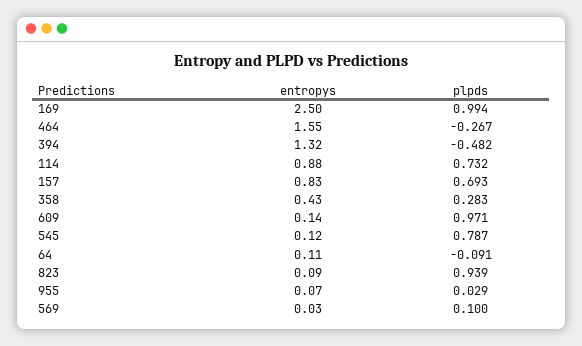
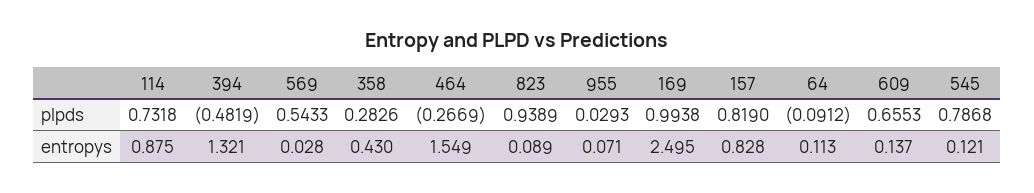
  {
    "entropys": {
      "169": 2.495,
      "464": 1.549,
      "394": 1.321,
      "114": 0.875,
      "157": 0.828,
      "358": 0.43,
      "609": 0.137,
      "545": 0.121,
      "64": 0.113,
      "823": 0.089,
      "955": 0.071,
      "569": 0.028
    },
    "plpds": {
      "169": 0.9938,
      "464": -0.2669,
      "394": -0.4819,
      "114": 0.7318,
-     "157": 0.693,
+     "157": 0.819,
      "358": 0.2826,
-     "609": 0.971,
+     "609": 0.6553,
      "545": 0.7868,
      "64": -0.0912,
      "823": 0.9389,
      "955": 0.0293,
-     "569": 0.1
+     "569": 0.5433
    }
  }

